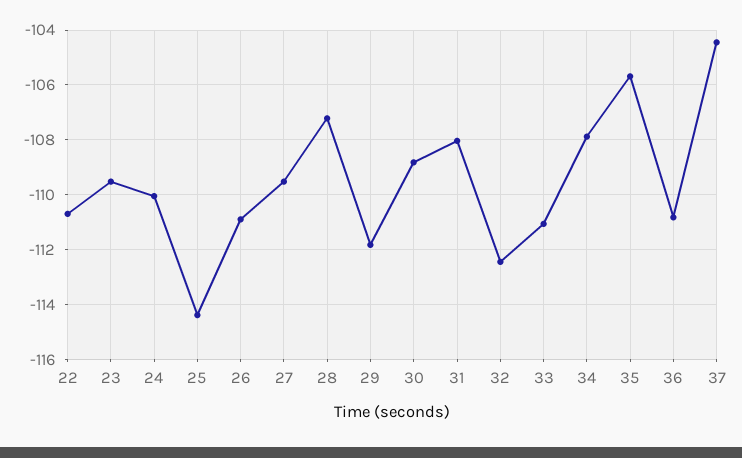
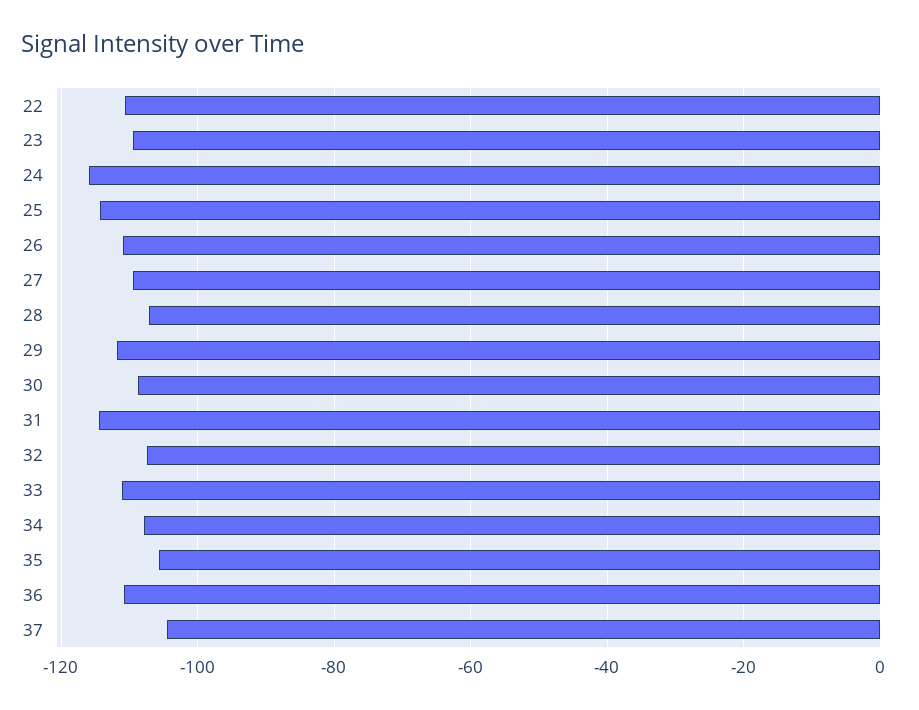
  {
    "22": -110.75,
    "23": -109.5,
-   "24": -110,
+   "24": -116,
    "25": -114.5,
    "26": -111,
    "27": -109.5,
    "28": -107.25,
    "29": -111.75,
    "30": -108.75,
-   "31": -108,
+   "31": -114,
-   "32": -112.5,
+   "32": -108,
    "33": -111,
    "34": -108,
    "35": -105.75,
    "36": -110.75,
    "37": -104.5
  }

